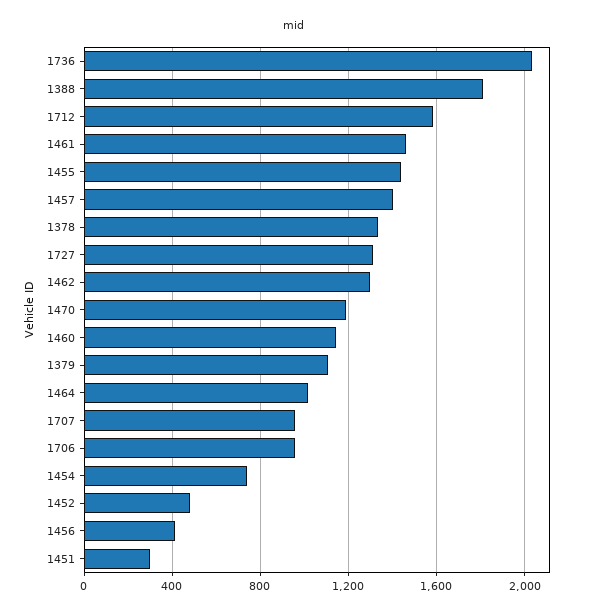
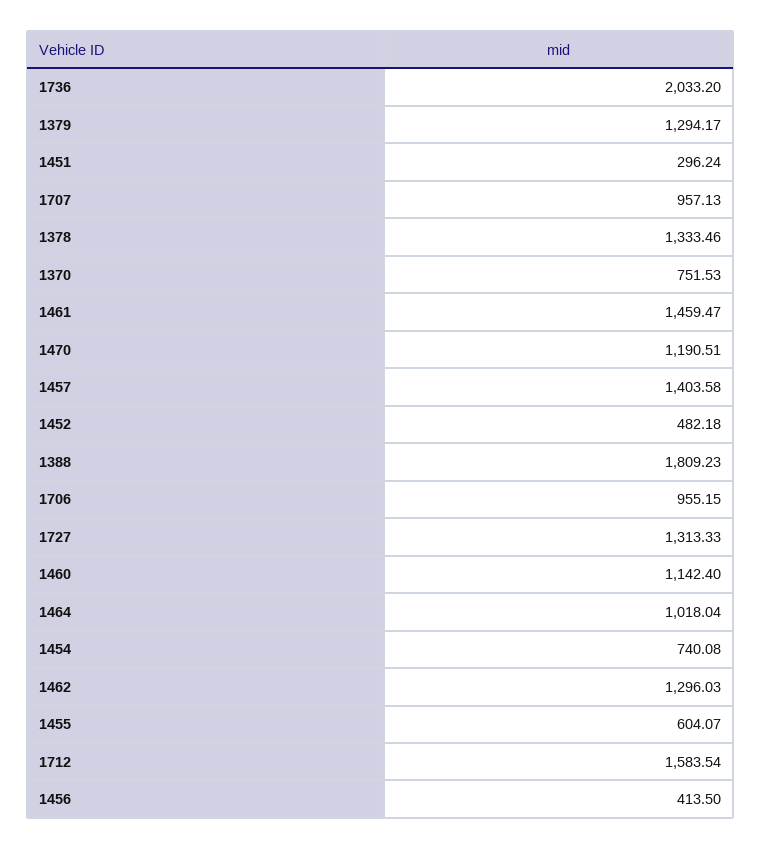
  {
    "1736": 2033.2,
    "1388": 1809.23,
    "1712": 1583.54,
    "1461": 1459.47,
-   "1455": 1450,
+   "1455": 604.07,
    "1457": 1403.58,
    "1378": 1333.46,
    "1727": 1313.33,
    "1462": 1296.03,
    "1470": 1190.51,
    "1460": 1142.4,
-   "1379": 1100,
+   "1379": 1294.17,
    "1464": 1018.04,
    "1707": 957.13,
    "1706": 955.15,
    "1454": 740.08,
    "1452": 482.18,
    "1456": 413.5,
-   "1451": 296.24
+   "1451": 296.24,
+   "1370": 751.53
  }

